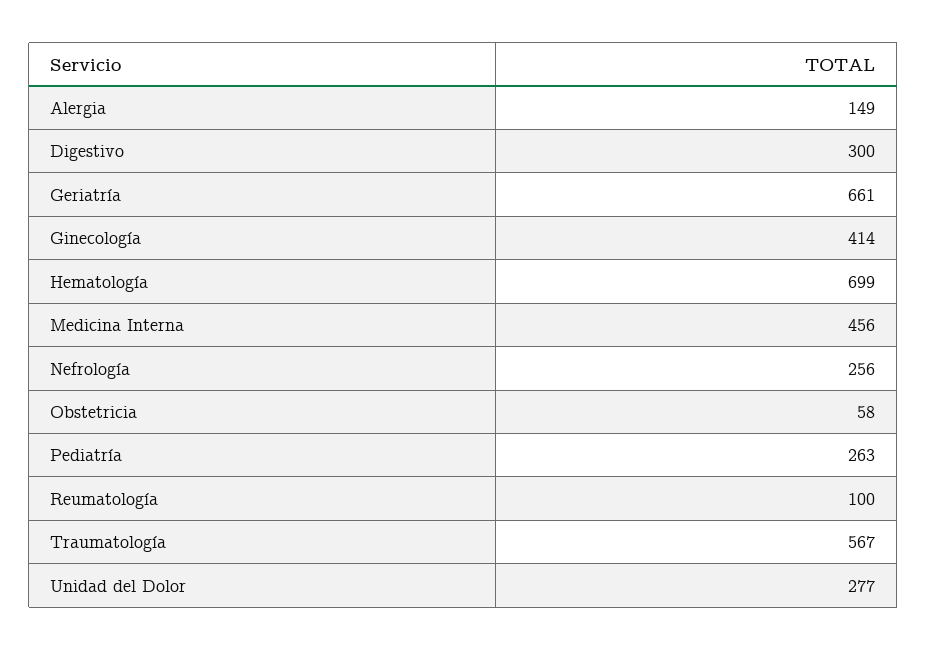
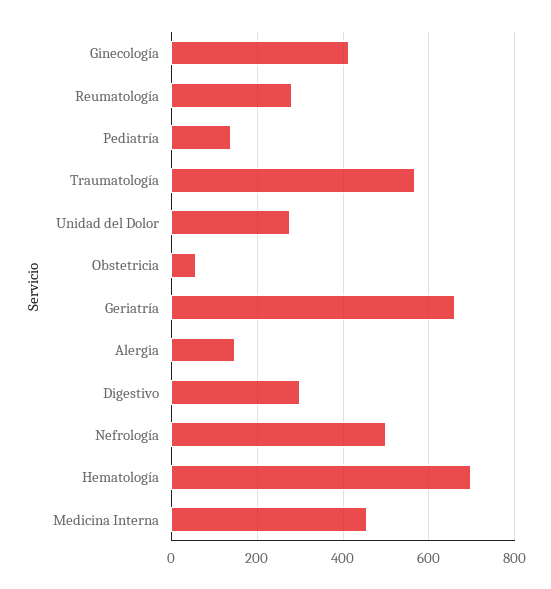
  {
    "Alergia": 149,
    "Digestivo": 300,
    "Geriatría": 661,
    "Ginecología": 414,
    "Hematología": 699,
    "Medicina Interna": 456,
-   "Nefrología": 256,
+   "Nefrología": 500,
    "Obstetricia": 58,
-   "Pediatría": 263,
+   "Pediatría": 140,
-   "Reumatología": 100,
+   "Reumatología": 280,
    "Traumatología": 567,
    "Unidad del Dolor": 277
  }

